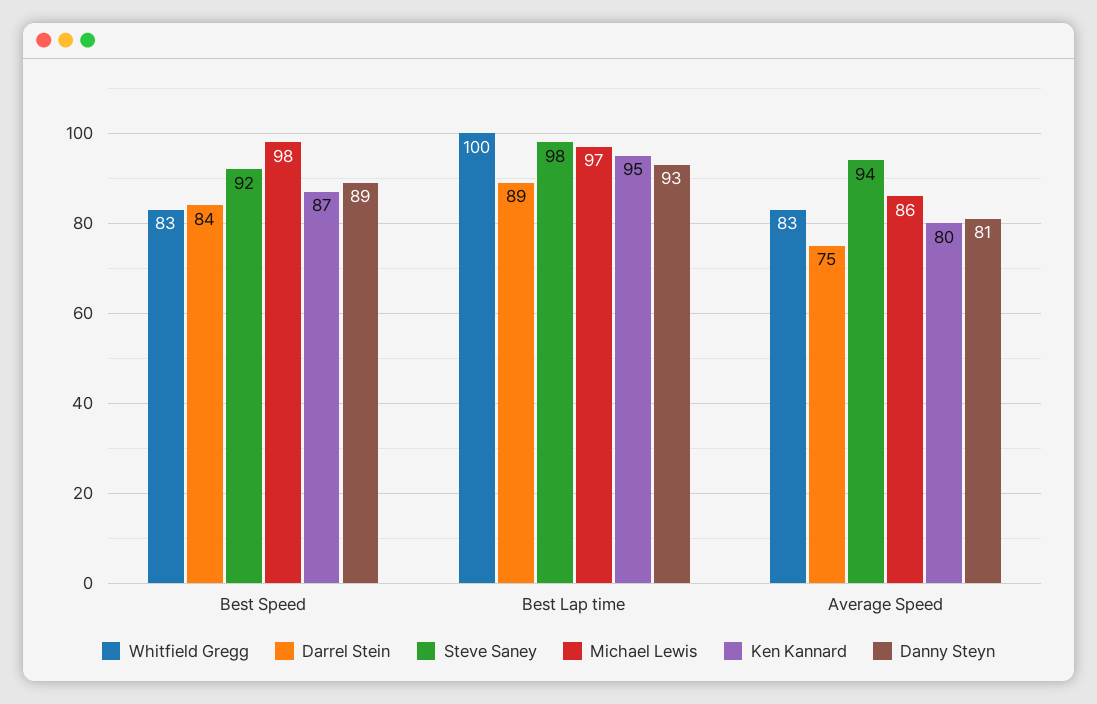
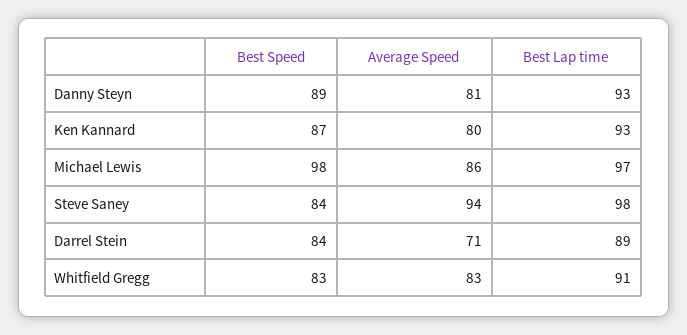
  {
    "Whitfield Gregg": {
      "Best Speed": 83,
-     "Best Lap time": 100,
+     "Best Lap time": 91,
      "Average Speed": 83
    },
    "Darrel Stein": {
      "Best Speed": 84,
      "Best Lap time": 89,
-     "Average Speed": 75
+     "Average Speed": 71
    },
    "Steve Saney": {
-     "Best Speed": 92,
+     "Best Speed": 84,
      "Best Lap time": 98,
      "Average Speed": 94
    },
    "Michael Lewis": {
      "Best Speed": 98,
      "Best Lap time": 97,
      "Average Speed": 86
    },
    "Ken Kannard": {
      "Best Speed": 87,
-     "Best Lap time": 95,
+     "Best Lap time": 93,
      "Average Speed": 80
    },
    "Danny Steyn": {
      "Best Speed": 89,
      "Best Lap time": 93,
      "Average Speed": 81
    }
  }

